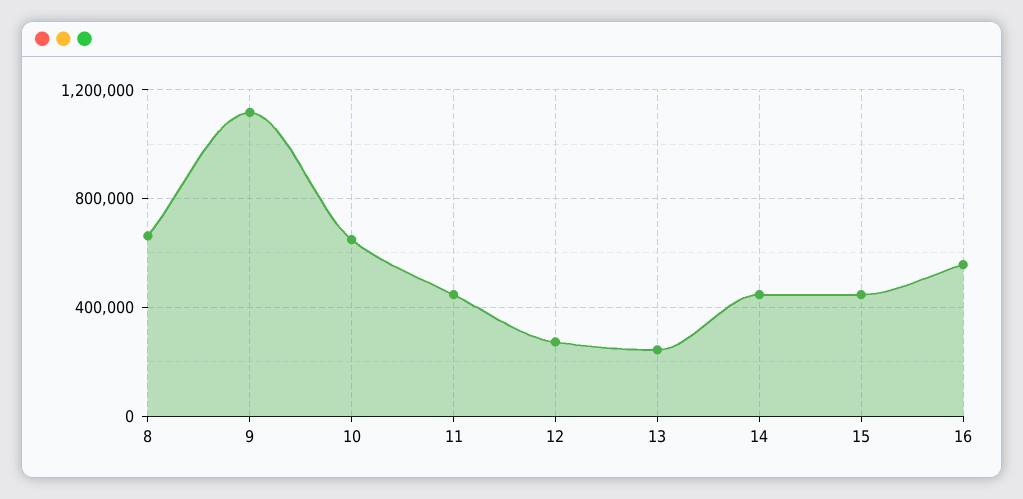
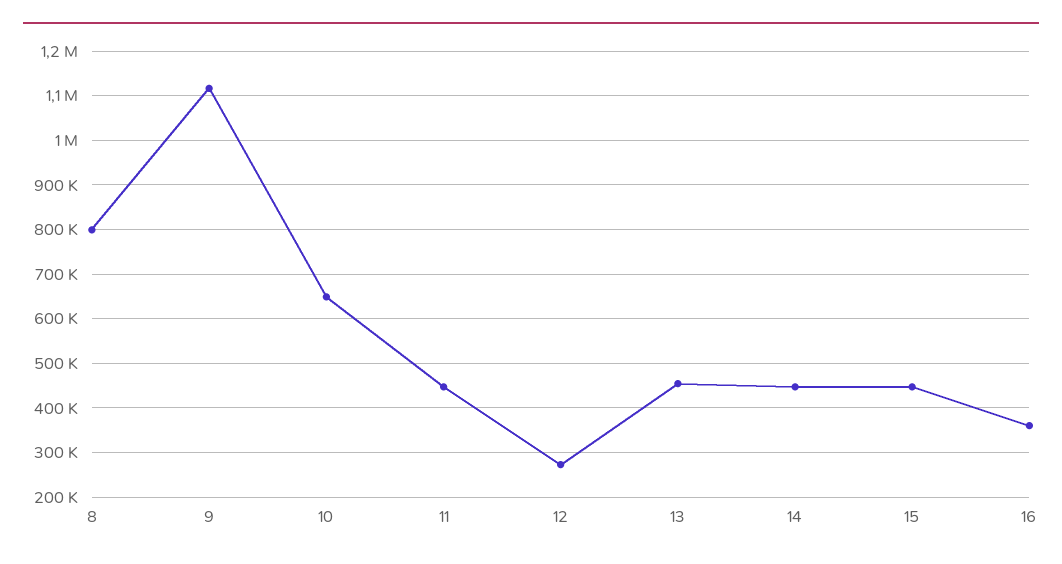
  {
-   "8": 650000,
+   "8": 800000,
    "9": 1120000,
    "10": 640000,
    "11": 440000,
    "12": 280000,
-   "13": 250000,
+   "13": 460000,
    "14": 440000,
    "15": 440000,
-   "16": 550000
+   "16": 360000
  }

